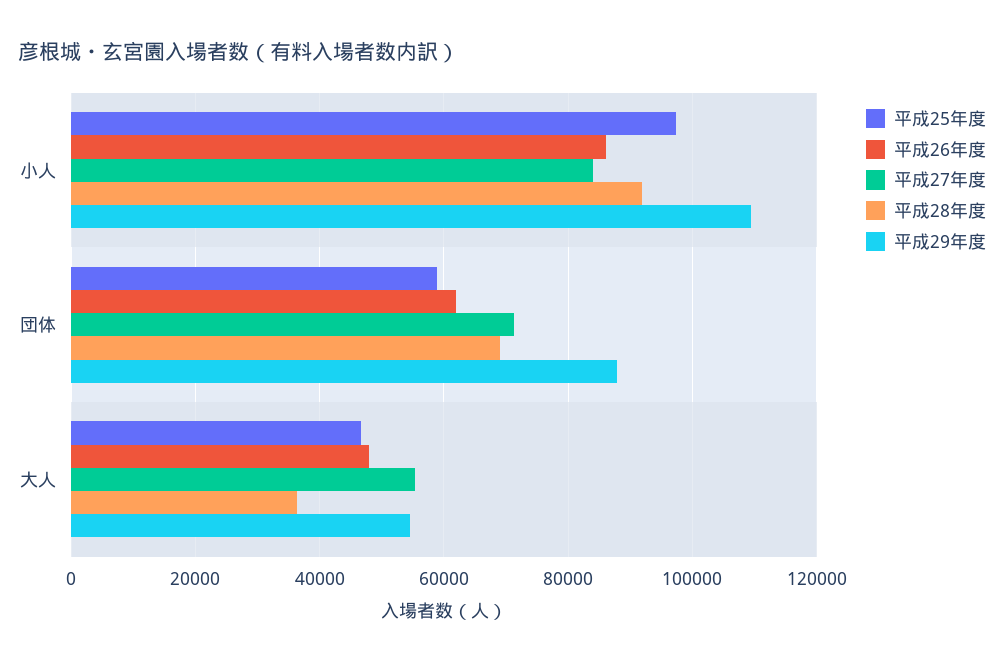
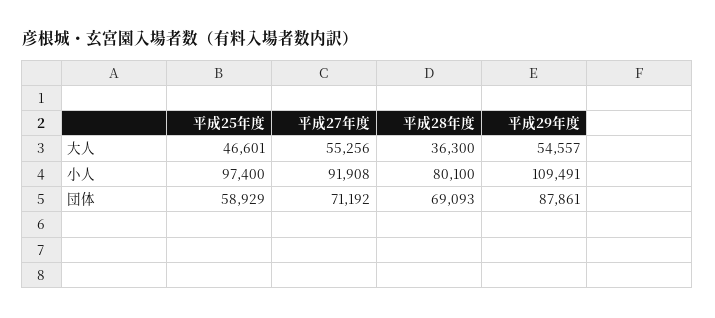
  {
    "平成25年度": {
      "小人": 97400,
      "団体": 58929,
      "大人": 46601
    },
-   "平成26年度": {
-     "小人": 86000,
-     "団体": 62000,
-     "大人": 48000
-   },
    "平成27年度": {
-     "小人": 84000,
+     "小人": 91908,
      "団体": 71192,
      "大人": 55256
    },
    "平成28年度": {
-     "小人": 92000,
+     "小人": 80100,
      "団体": 69093,
      "大人": 36300
    },
    "平成29年度": {
      "小人": 109491,
      "団体": 87861,
      "大人": 54557
    }
  }

